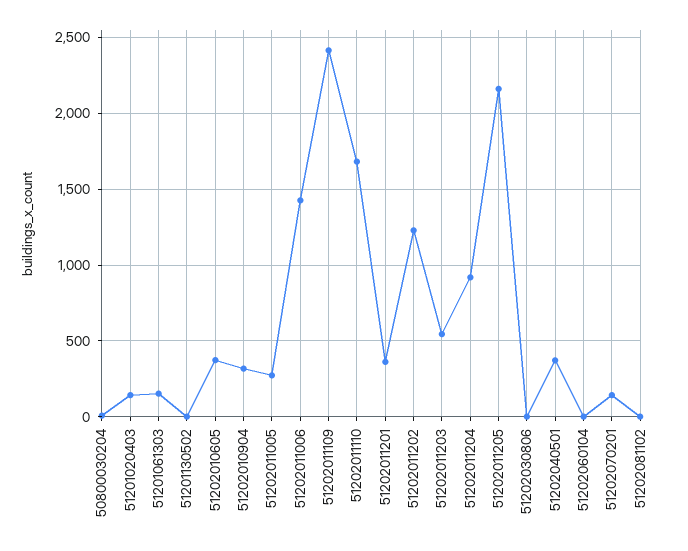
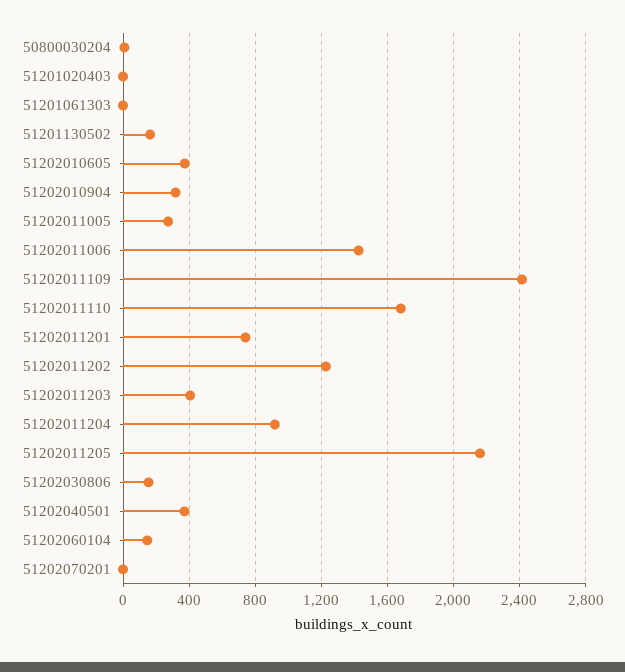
  {
    "50800030204": 0,
-   "51201020403": 150,
+   "51201020403": 0,
-   "51201061303": 150,
+   "51201061303": 0,
-   "51201130502": 0,
+   "51201130502": 150,
    "51202010605": 350,
    "51202010904": 300,
    "51202011005": 250,
    "51202011006": 1450,
    "51202011109": 2400,
    "51202011110": 1700,
-   "51202011201": 350,
+   "51202011201": 750,
    "51202011202": 1250,
-   "51202011203": 550,
+   "51202011203": 400,
    "51202011204": 900,
    "51202011205": 2150,
-   "51202030806": 0,
+   "51202030806": 150,
    "51202040501": 350,
-   "51202060104": 0,
+   "51202060104": 150,
-   "51202070201": 150,
+   "51202070201": 0
-   "51202081102": 0
  }

